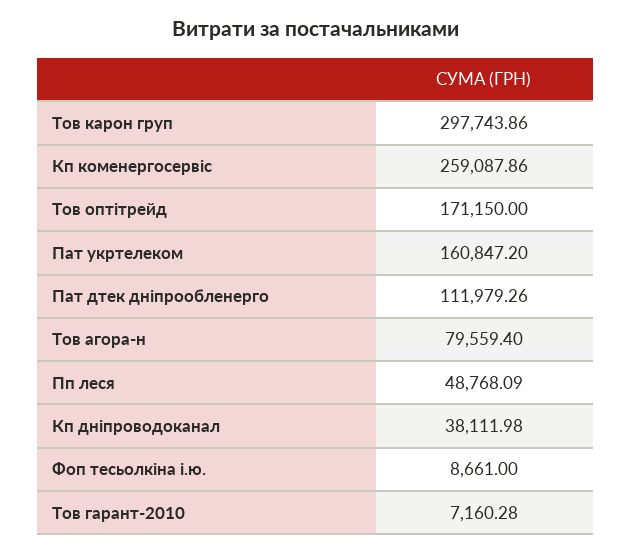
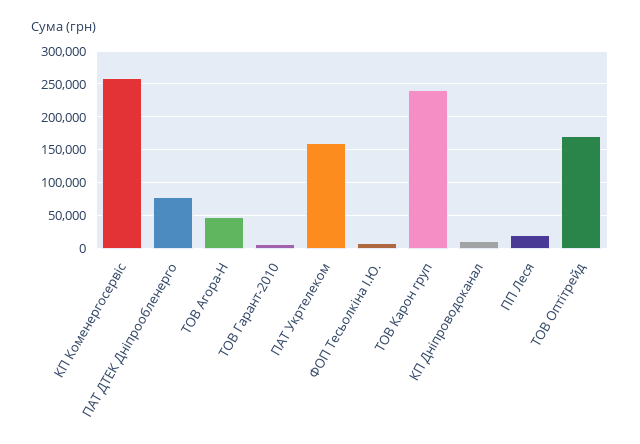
  {
-   "Тов карон груп": 297743.86,
+   "Тов карон груп": 240000,
    "Кп коменергосервіс": 259087.86,
    "Тов оптітрейд": 171150,
    "Пат укртелеком": 160847.2,
-   "Пат дтек дніпрообленерго": 111979.26,
+   "Пат дтек дніпрообленерго": 80000,
-   "Тов агора-н": 79559.4,
+   "Тов агора-н": 50000,
-   "Пп леся": 48768.09,
+   "Пп леся": 20000,
-   "Кп дніпроводоканал": 38111.98,
+   "Кп дніпроводоканал": 10000,
    "Фоп тесьолкіна і.ю.": 8661,
    "Тов гарант-2010": 7160.28
  }

